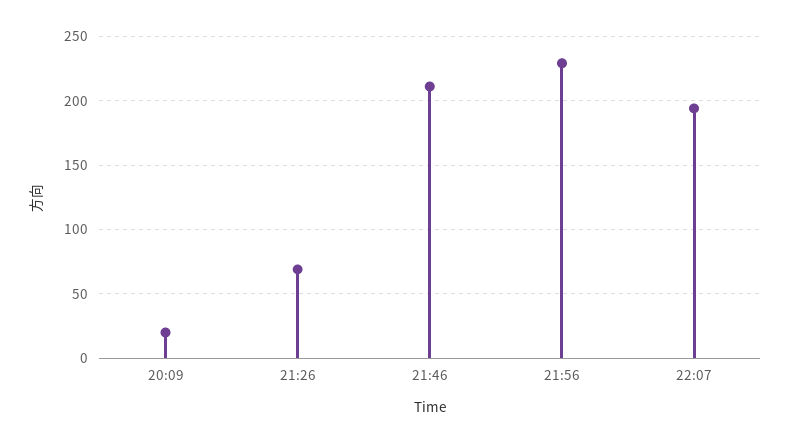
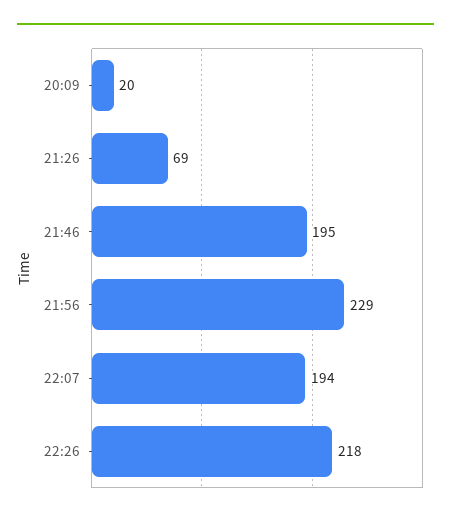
  {
    "20:09": 20,
    "21:26": 69,
-   "21:46": 210,
+   "21:46": 195,
    "21:56": 229,
-   "22:07": 194
+   "22:07": 194,
+   "22:26": 218
  }

